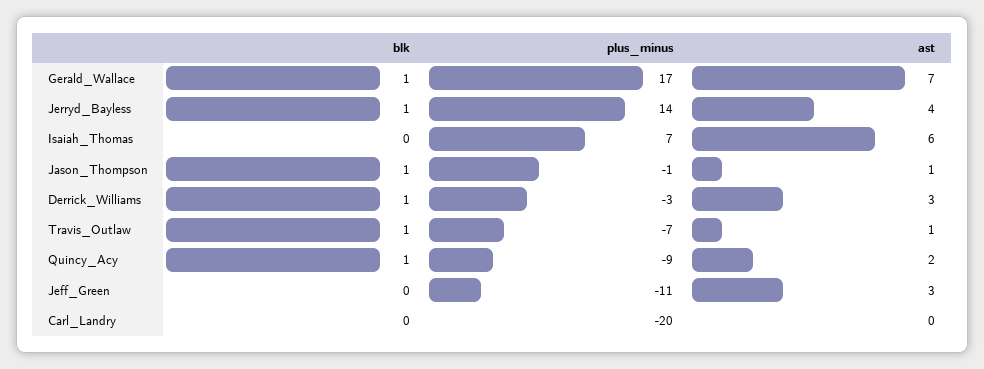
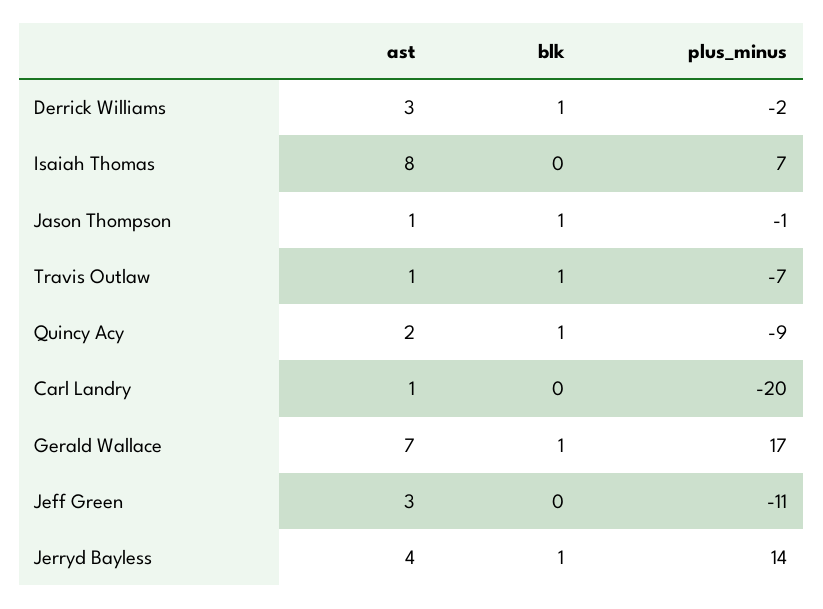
  {
    "blk": {
      "Gerald_Wallace": 1,
      "Jerryd_Bayless": 1,
      "Isaiah_Thomas": 0,
      "Jason_Thompson": 1,
      "Derrick_Williams": 1,
      "Travis_Outlaw": 1,
      "Quincy_Acy": 1,
      "Jeff_Green": 0,
      "Carl_Landry": 0
    },
    "plus_minus": {
      "Gerald_Wallace": 17,
      "Jerryd_Bayless": 14,
      "Isaiah_Thomas": 7,
      "Jason_Thompson": -1,
-     "Derrick_Williams": -3,
+     "Derrick_Williams": -2,
      "Travis_Outlaw": -7,
      "Quincy_Acy": -9,
      "Jeff_Green": -11,
      "Carl_Landry": -20
    },
    "ast": {
      "Gerald_Wallace": 7,
      "Jerryd_Bayless": 4,
-     "Isaiah_Thomas": 6,
+     "Isaiah_Thomas": 8,
      "Jason_Thompson": 1,
      "Derrick_Williams": 3,
      "Travis_Outlaw": 1,
      "Quincy_Acy": 2,
      "Jeff_Green": 3,
-     "Carl_Landry": 0
+     "Carl_Landry": 1
    }
  }

